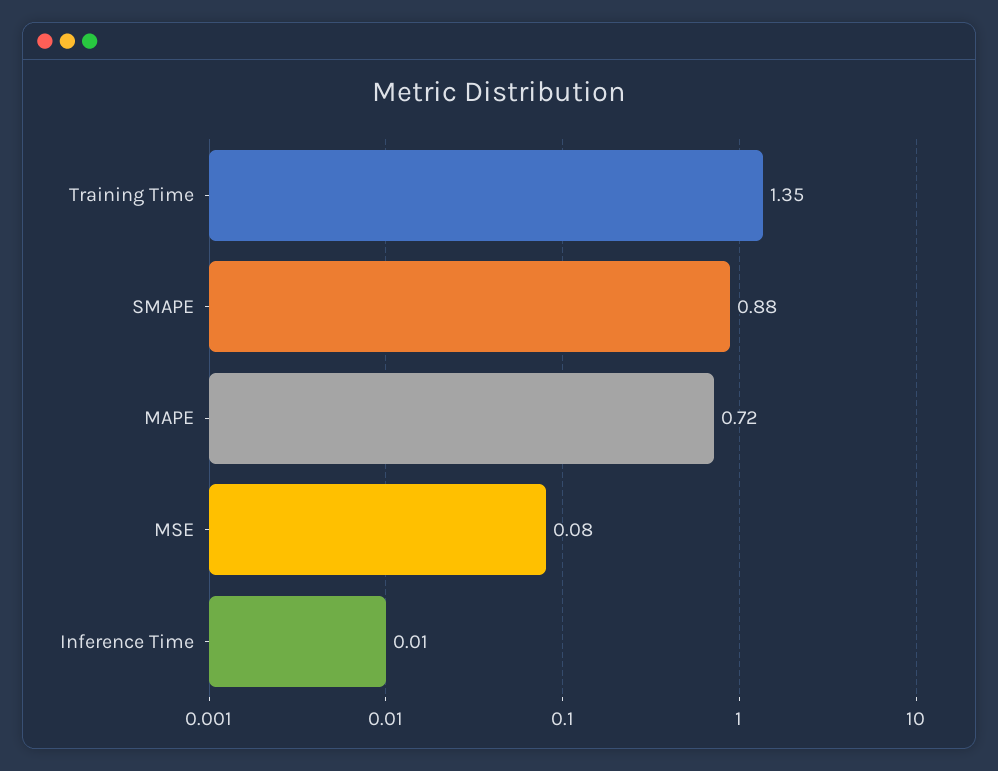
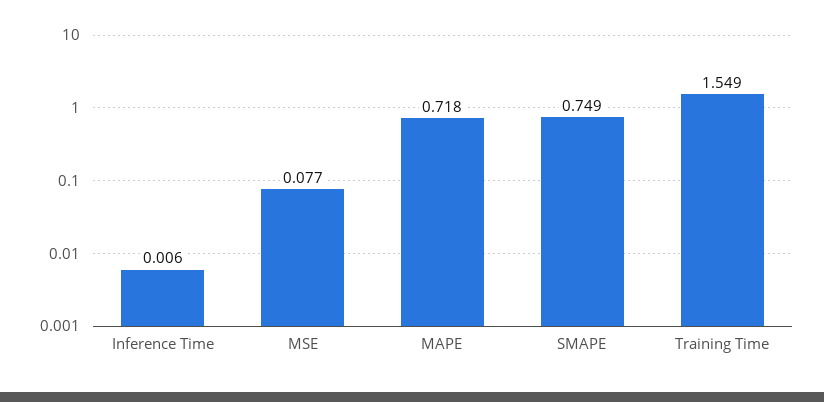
  {
-   "Training Time": 1.35,
+   "Training Time": 1.549,
-   "SMAPE": 0.88,
+   "SMAPE": 0.749,
    "MAPE": 0.718,
    "MSE": 0.077,
    "Inference Time": 0.006
  }

